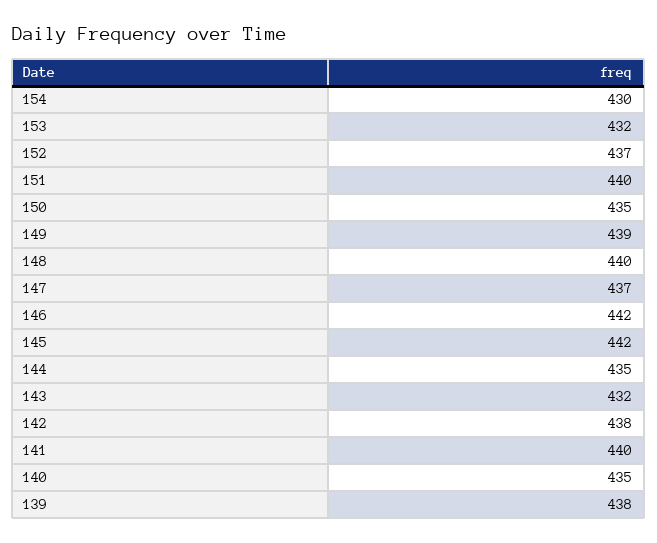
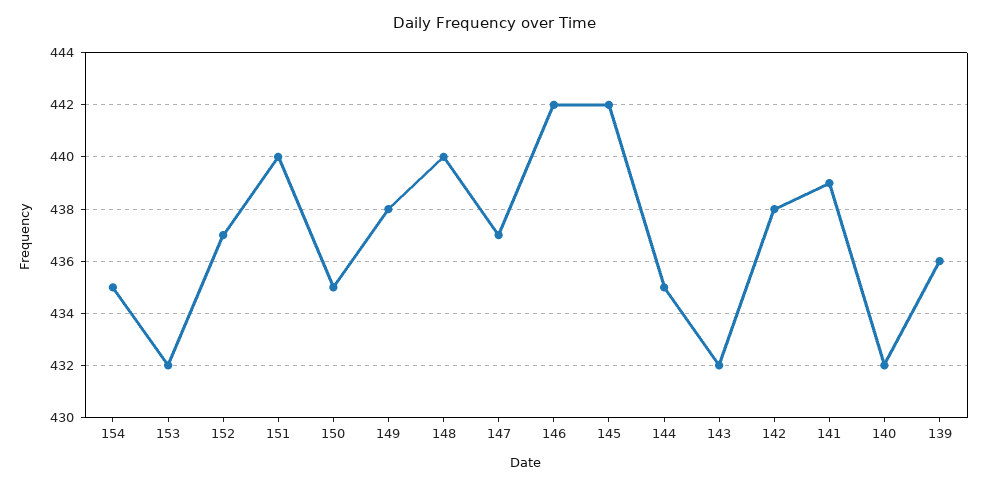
  {
-   "154": 430,
+   "154": 435,
    "153": 432,
    "152": 437,
    "151": 440,
    "150": 435,
-   "149": 439,
+   "149": 438,
    "148": 440,
    "147": 437,
    "146": 442,
    "145": 442,
    "144": 435,
    "143": 432,
    "142": 438,
-   "141": 440,
+   "141": 439,
-   "140": 435,
+   "140": 432,
-   "139": 438
+   "139": 436
  }

